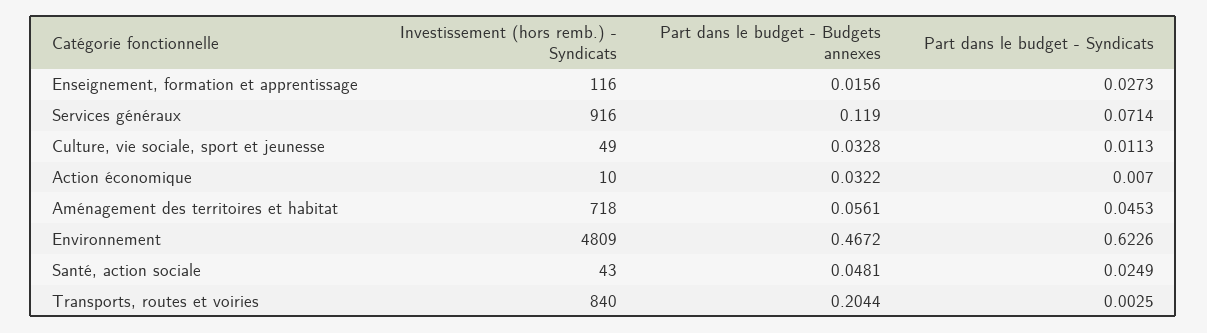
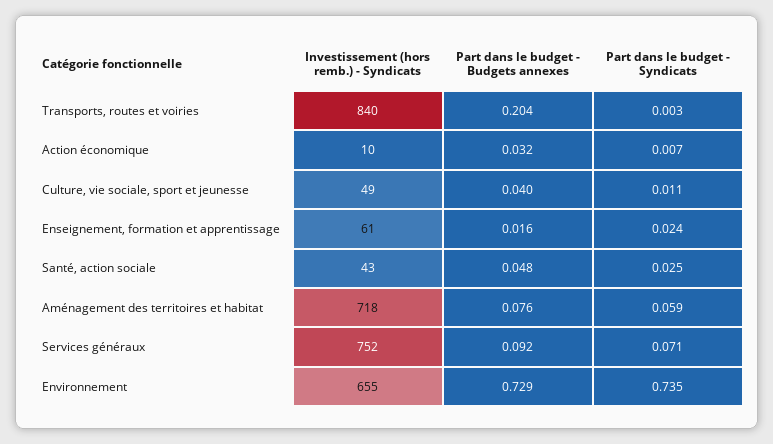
  {
    "Investissement (hors remb.) - Syndicats": {
-     "Enseignement, formation et apprentissage": 116,
+     "Enseignement, formation et apprentissage": 61,
-     "Services généraux": 916,
+     "Services généraux": 752,
      "Culture, vie sociale, sport et jeunesse": 49,
      "Action économique": 10,
      "Aménagement des territoires et habitat": 718,
-     "Environnement": 4809,
+     "Environnement": 655,
      "Santé, action sociale": 43,
      "Transports, routes et voiries": 840
    },
    "Part dans le budget - Budgets annexes": {
      "Enseignement, formation et apprentissage": 0.0156,
-     "Services généraux": 0.119,
+     "Services généraux": 0.092,
-     "Culture, vie sociale, sport et jeunesse": 0.0328,
+     "Culture, vie sociale, sport et jeunesse": 0.04,
      "Action économique": 0.0322,
-     "Aménagement des territoires et habitat": 0.0561,
+     "Aménagement des territoires et habitat": 0.076,
-     "Environnement": 0.4672,
+     "Environnement": 0.729,
      "Santé, action sociale": 0.0481,
      "Transports, routes et voiries": 0.2044
    },
    "Part dans le budget - Syndicats": {
-     "Enseignement, formation et apprentissage": 0.0273,
+     "Enseignement, formation et apprentissage": 0.024,
      "Services généraux": 0.0714,
      "Culture, vie sociale, sport et jeunesse": 0.0113,
      "Action économique": 0.007,
-     "Aménagement des territoires et habitat": 0.0453,
+     "Aménagement des territoires et habitat": 0.059,
-     "Environnement": 0.6226,
+     "Environnement": 0.735,
      "Santé, action sociale": 0.0249,
      "Transports, routes et voiries": 0.0025
    }
  }

